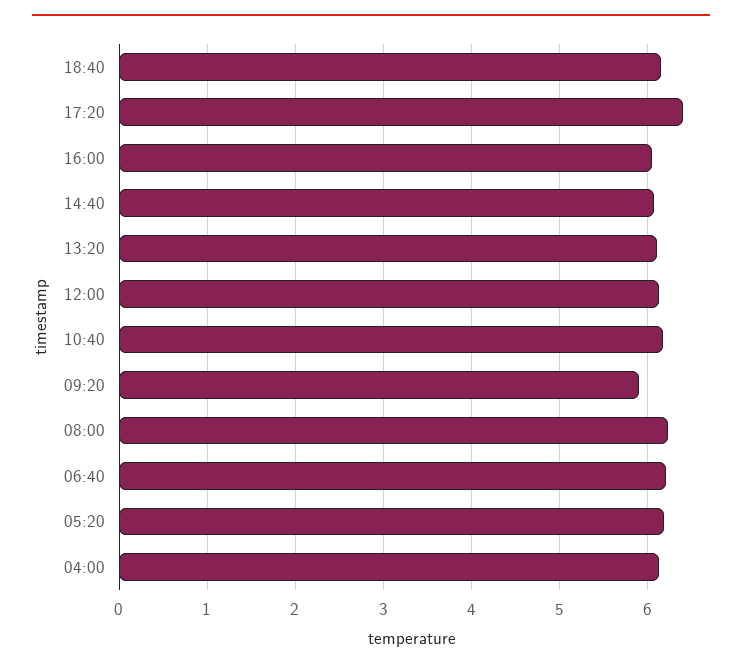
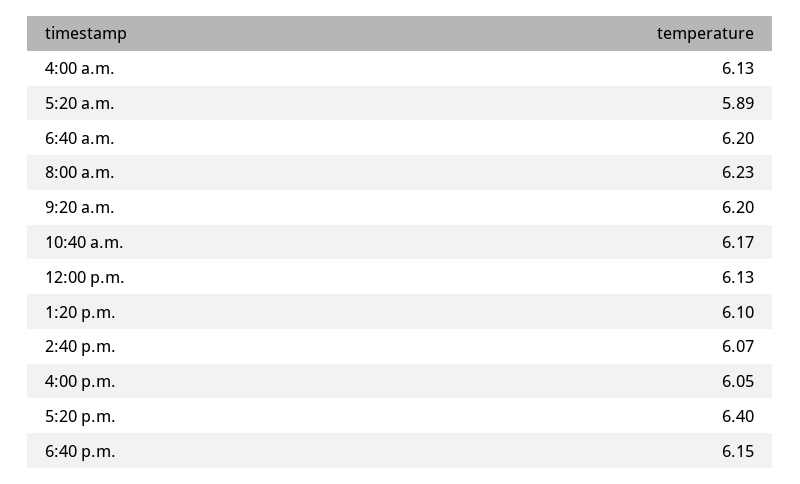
  {
    "18:40": 6.15,
    "17:20": 6.4,
    "16:00": 6.05,
    "14:40": 6.07,
    "13:20": 6.1,
    "12:00": 6.13,
    "10:40": 6.17,
-   "09:20": 5.9,
+   "09:20": 6.2,
    "08:00": 6.23,
    "06:40": 6.2,
-   "05:20": 6.2,
+   "05:20": 5.89,
    "04:00": 6.13
  }

